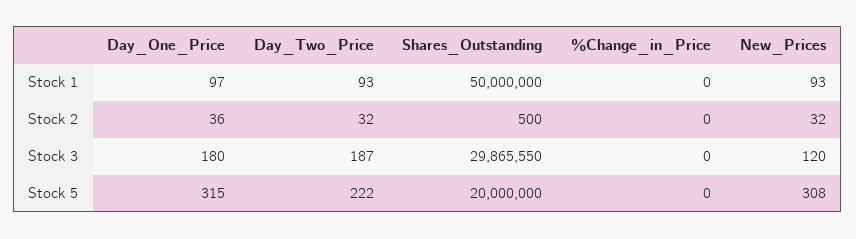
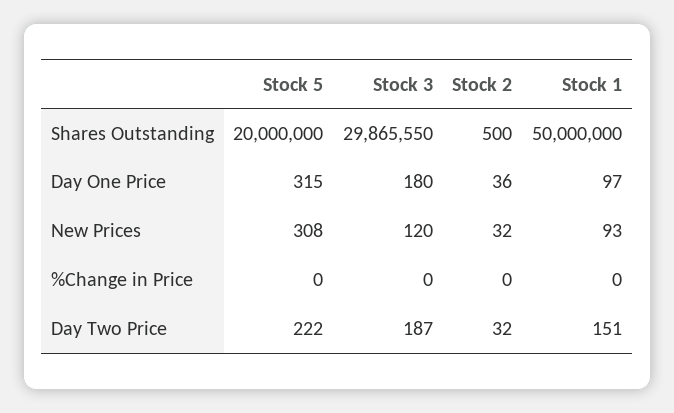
  {
    "Day_One_Price": {
      "Stock 1": 97,
      "Stock 2": 36,
      "Stock 3": 180,
      "Stock 5": 315
    },
    "Day_Two_Price": {
-     "Stock 1": 93,
+     "Stock 1": 151,
      "Stock 2": 32,
      "Stock 3": 187,
      "Stock 5": 222
    },
    "Shares_Outstanding": {
      "Stock 1": 50000000,
      "Stock 2": 500,
      "Stock 3": 29865550,
      "Stock 5": 20000000
    },
    "%Change_in_Price": {
      "Stock 1": 0,
      "Stock 2": 0,
      "Stock 3": 0,
      "Stock 5": 0
    },
    "New_Prices": {
      "Stock 1": 93,
      "Stock 2": 32,
      "Stock 3": 120,
      "Stock 5": 308
    }
  }

